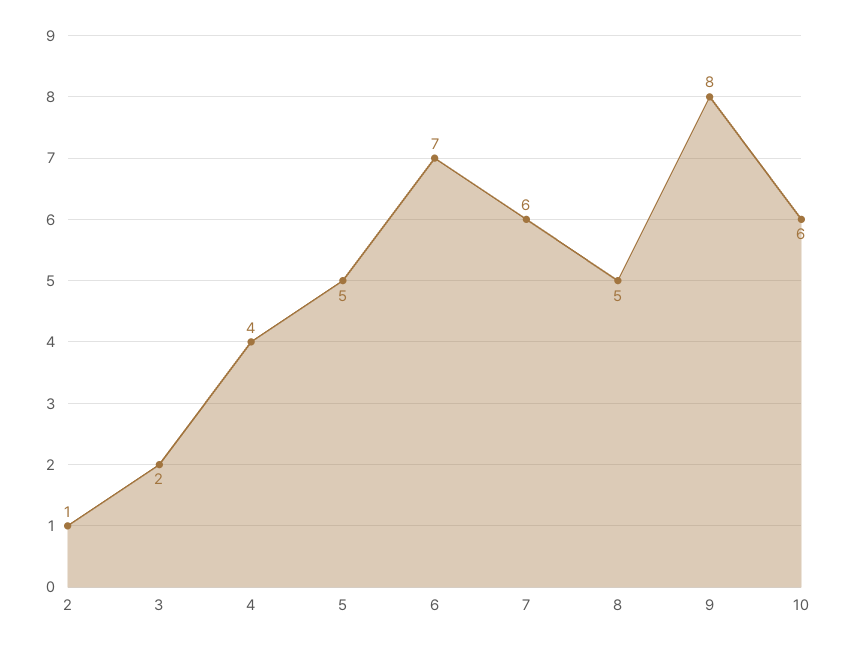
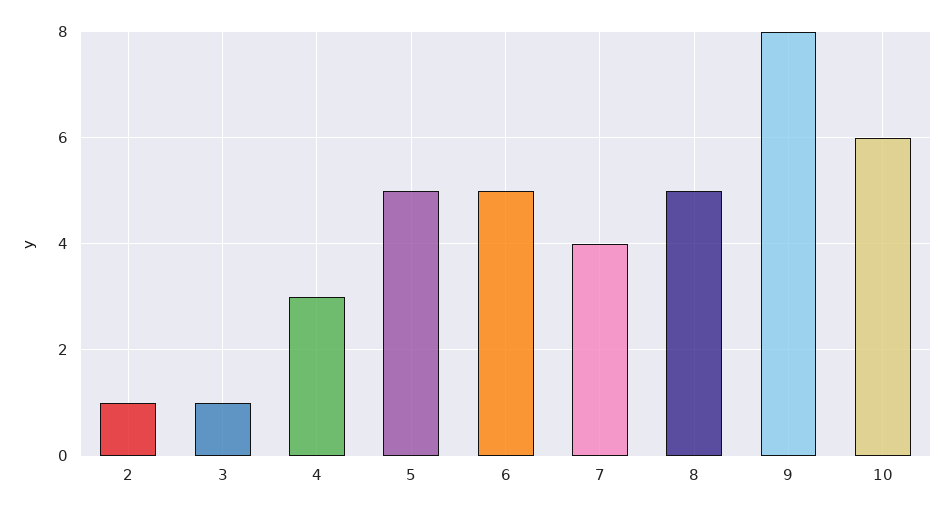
  {
    "2": 1,
-   "3": 2,
+   "3": 1,
-   "4": 4,
+   "4": 3,
    "5": 5,
-   "6": 7,
+   "6": 5,
-   "7": 6,
+   "7": 4,
    "8": 5,
    "9": 8,
    "10": 6
  }

